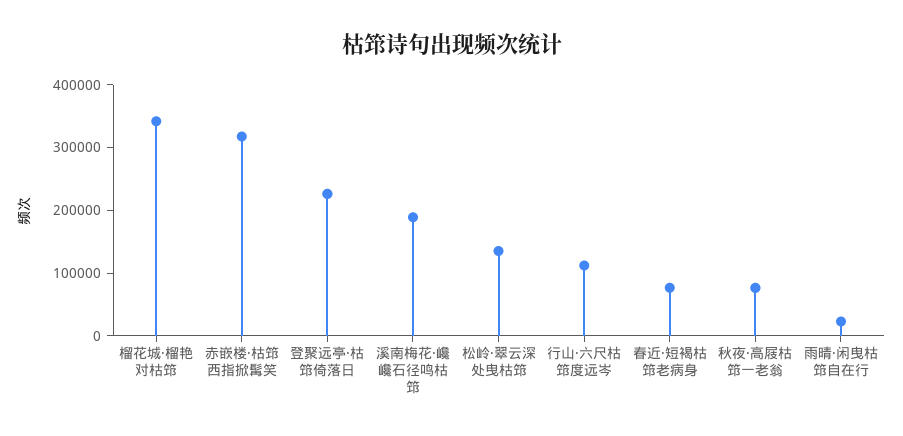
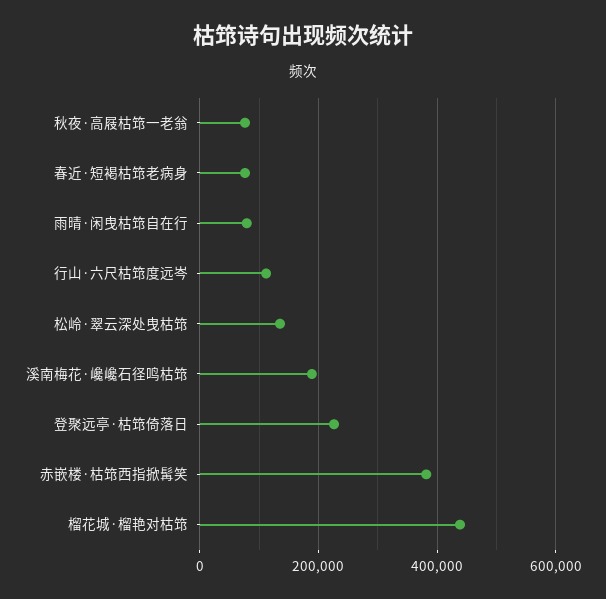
  {
-   "榴花城·榴艳对枯筇": 340000,
+   "榴花城·榴艳对枯筇": 440000,
-   "赤嵌楼·枯筇西指掀髯笑": 320000,
+   "赤嵌楼·枯筇西指掀髯笑": 380000,
    "登聚远亭·枯筇倚落日": 220000,
    "溪南梅花·巉巉石径鸣枯筇": 180000,
    "松岭·翠云深处曳枯筇": 140000,
    "行山·六尺枯筇度远岑": 120000,
    "春近·短褐枯筇老病身": 80000,
    "秋夜·高屐枯筇一老翁": 80000,
-   "雨晴·闲曳枯筇自在行": 20000
+   "雨晴·闲曳枯筇自在行": 80000
  }

